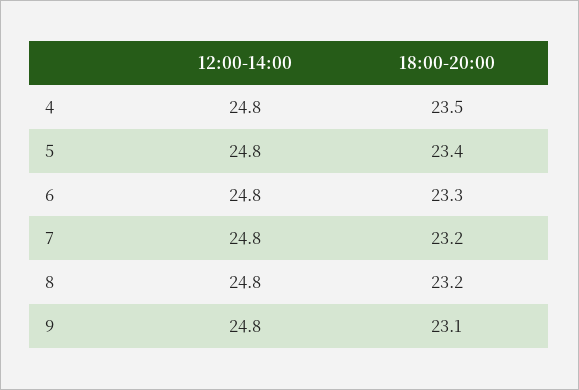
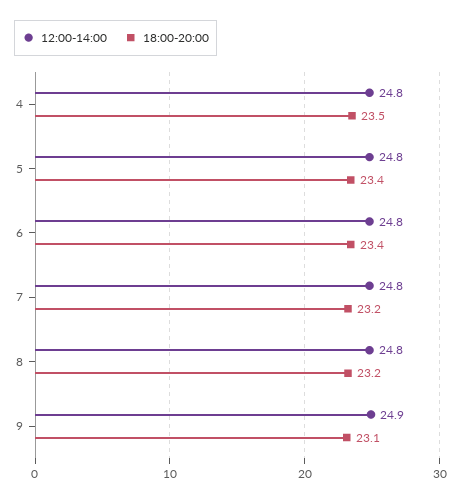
  {
    "12:00-14:00": {
      "4": 24.8,
      "5": 24.8,
      "6": 24.8,
      "7": 24.8,
      "8": 24.8,
-     "9": 24.8
+     "9": 24.9
    },
    "18:00-20:00": {
      "4": 23.5,
      "5": 23.4,
-     "6": 23.3,
+     "6": 23.4,
      "7": 23.2,
      "8": 23.2,
      "9": 23.1
    }
  }

